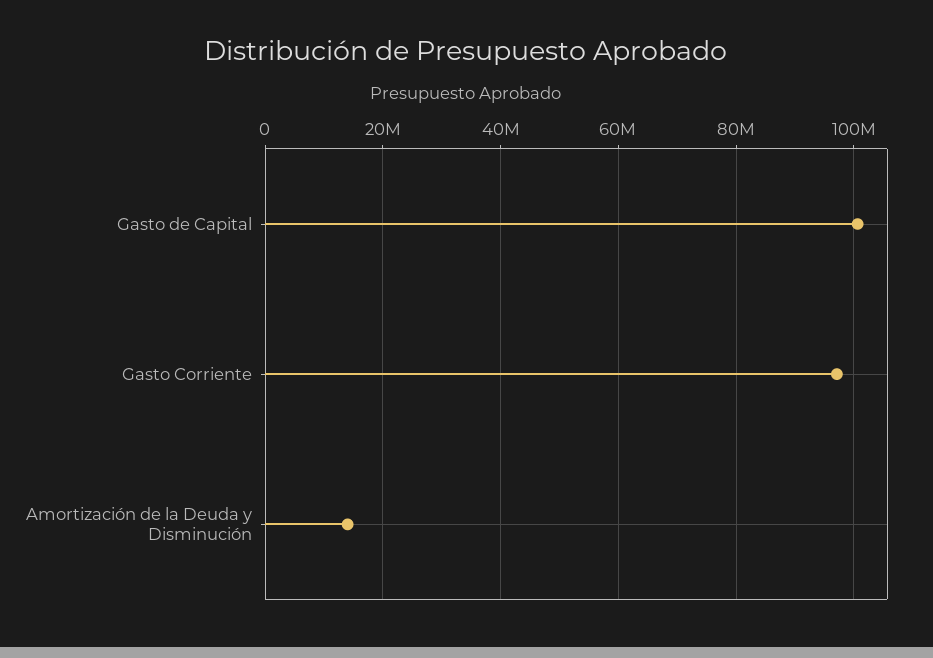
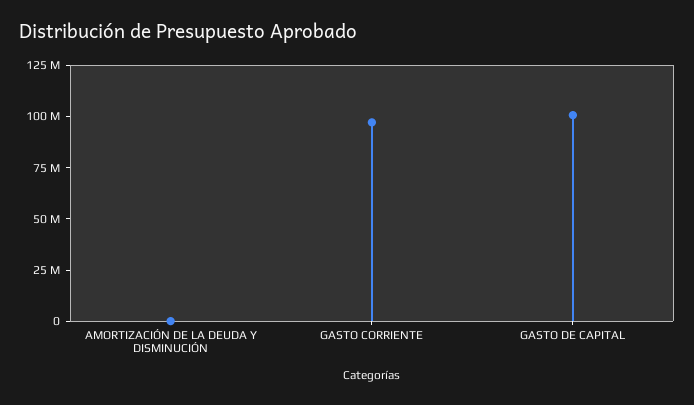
  {
    "Gasto de Capital": 100000000,
    "Gasto Corriente": 98000000,
-   "Amortización de la Deuda y Disminución": 14000000
+   "Amortización de la Deuda y Disminución": 0
  }

